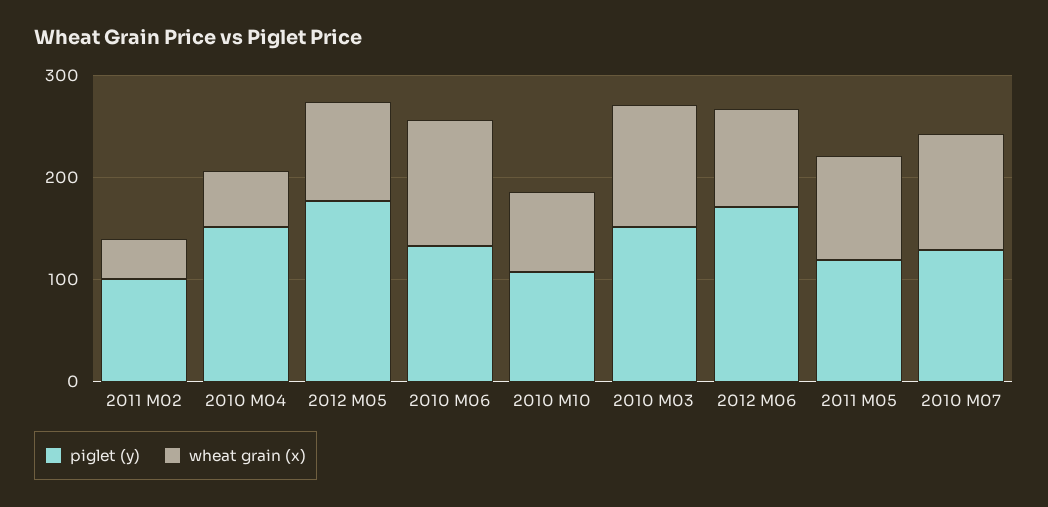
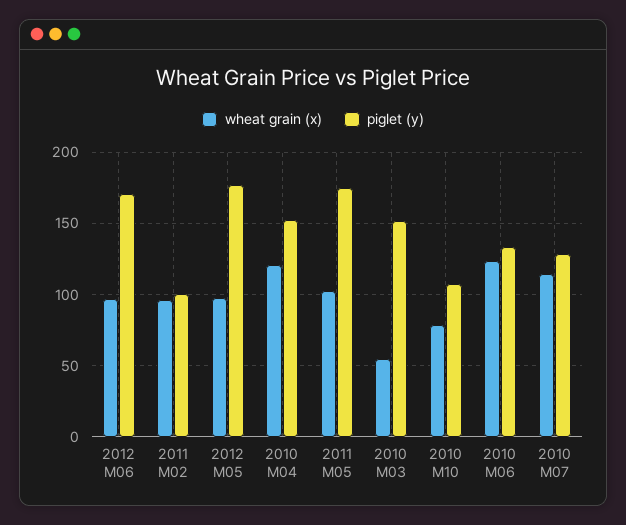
  {
    "piglet (y)": {
      "2011 M02": 100,
      "2010 M04": 150,
      "2012 M05": 175,
      "2010 M06": 135,
      "2010 M10": 110,
      "2010 M03": 150,
      "2012 M06": 170,
-     "2011 M05": 120,
+     "2011 M05": 175,
      "2010 M07": 130
    },
    "wheat grain (x)": {
-     "2011 M02": 40,
+     "2011 M02": 95,
-     "2010 M04": 60,
+     "2010 M04": 120,
      "2012 M05": 95,
      "2010 M06": 125,
      "2010 M10": 80,
-     "2010 M03": 120,
+     "2010 M03": 55,
      "2012 M06": 95,
      "2011 M05": 105,
      "2010 M07": 115
    }
  }

